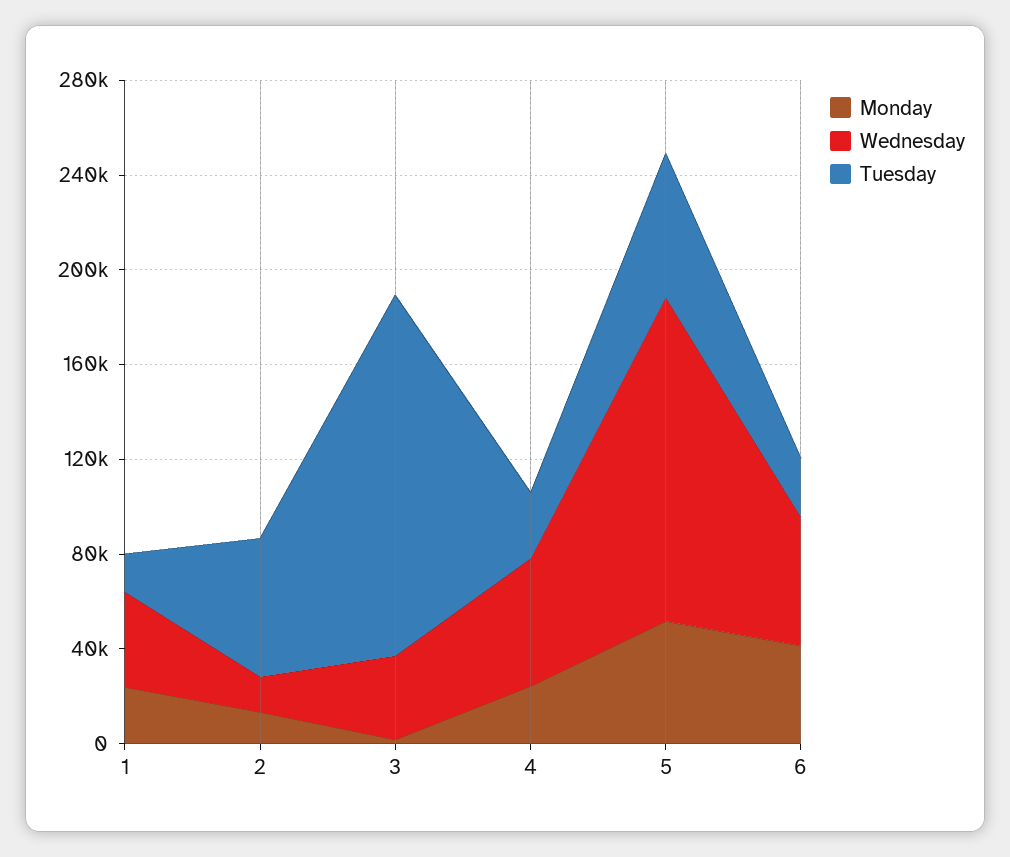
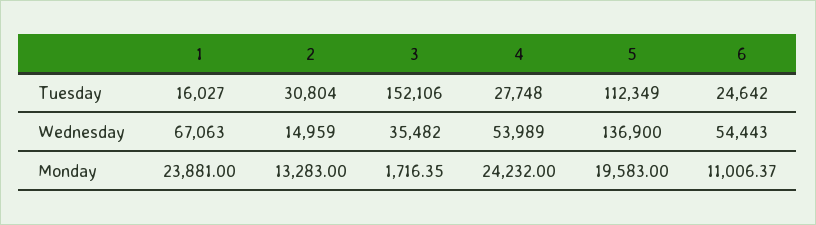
  {
    "Monday": {
      "1": 23881,
      "2": 13283,
      "3": 1716.35,
      "4": 24232,
-     "5": 50000,
+     "5": 19583,
-     "6": 40000
+     "6": 11006.37
    },
    "Wednesday": {
-     "1": 40000,
+     "1": 67063,
      "2": 14959,
      "3": 35482,
      "4": 53989,
      "5": 136900,
      "6": 54443
    },
    "Tuesday": {
      "1": 16027,
-     "2": 60000,
+     "2": 30804,
      "3": 152106,
      "4": 27748,
-     "5": 60000,
+     "5": 112349,
      "6": 24642
    }
  }

